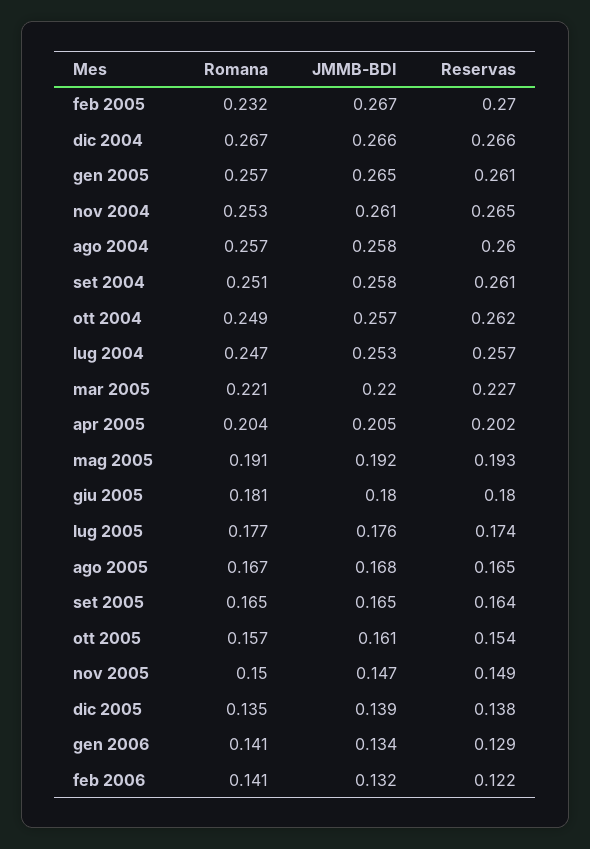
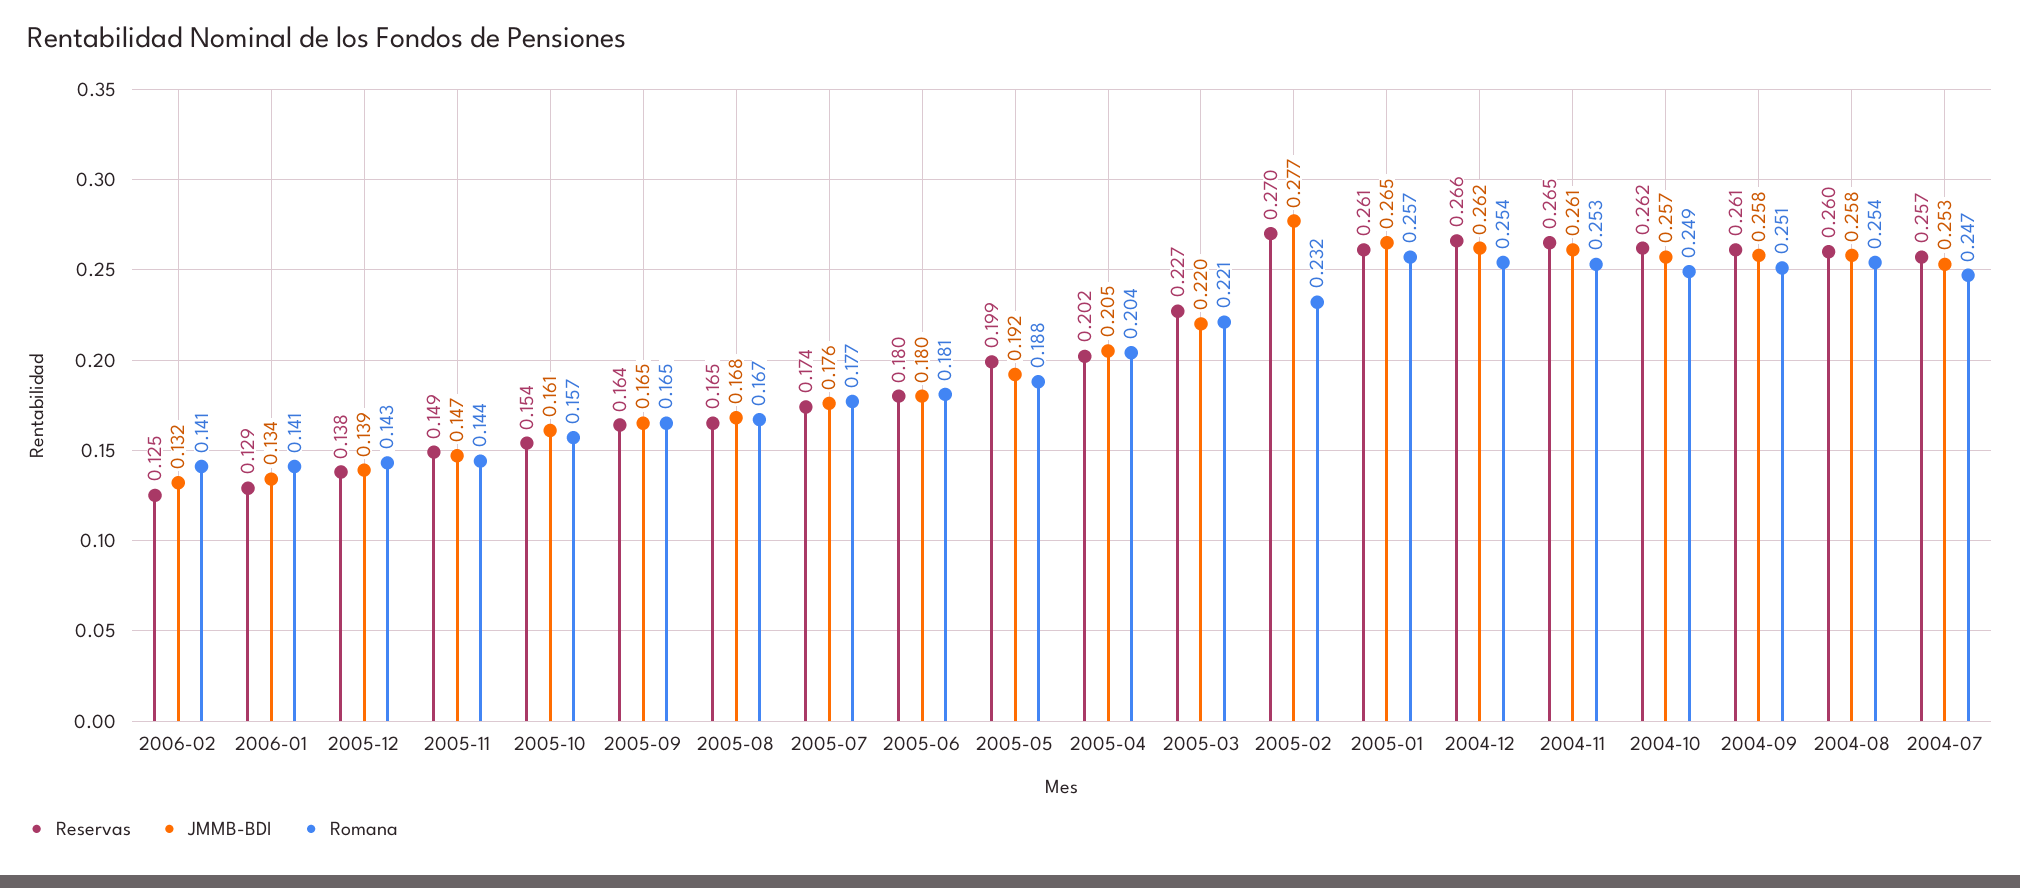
  {
    "Romana": {
      "feb 2005": 0.232,
-     "dic 2004": 0.267,
+     "dic 2004": 0.254,
      "gen 2005": 0.257,
      "nov 2004": 0.253,
-     "ago 2004": 0.257,
+     "ago 2004": 0.254,
      "set 2004": 0.251,
      "ott 2004": 0.249,
      "lug 2004": 0.247,
      "mar 2005": 0.221,
      "apr 2005": 0.204,
-     "mag 2005": 0.191,
+     "mag 2005": 0.188,
      "giu 2005": 0.181,
      "lug 2005": 0.177,
      "ago 2005": 0.167,
      "set 2005": 0.165,
      "ott 2005": 0.157,
-     "nov 2005": 0.15,
+     "nov 2005": 0.144,
-     "dic 2005": 0.135,
+     "dic 2005": 0.143,
      "gen 2006": 0.141,
      "feb 2006": 0.141
    },
    "JMMB-BDI": {
-     "feb 2005": 0.267,
+     "feb 2005": 0.277,
-     "dic 2004": 0.266,
+     "dic 2004": 0.262,
      "gen 2005": 0.265,
      "nov 2004": 0.261,
      "ago 2004": 0.258,
      "set 2004": 0.258,
      "ott 2004": 0.257,
      "lug 2004": 0.253,
      "mar 2005": 0.22,
      "apr 2005": 0.205,
      "mag 2005": 0.192,
      "giu 2005": 0.18,
      "lug 2005": 0.176,
      "ago 2005": 0.168,
      "set 2005": 0.165,
      "ott 2005": 0.161,
      "nov 2005": 0.147,
      "dic 2005": 0.139,
      "gen 2006": 0.134,
      "feb 2006": 0.132
    },
    "Reservas": {
      "feb 2005": 0.27,
      "dic 2004": 0.266,
      "gen 2005": 0.261,
      "nov 2004": 0.265,
      "ago 2004": 0.26,
      "set 2004": 0.261,
      "ott 2004": 0.262,
      "lug 2004": 0.257,
      "mar 2005": 0.227,
      "apr 2005": 0.202,
-     "mag 2005": 0.193,
+     "mag 2005": 0.199,
      "giu 2005": 0.18,
      "lug 2005": 0.174,
      "ago 2005": 0.165,
      "set 2005": 0.164,
      "ott 2005": 0.154,
      "nov 2005": 0.149,
      "dic 2005": 0.138,
      "gen 2006": 0.129,
-     "feb 2006": 0.122
+     "feb 2006": 0.125
    }
  }

